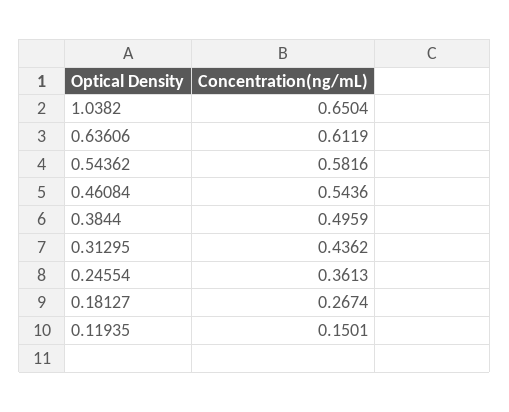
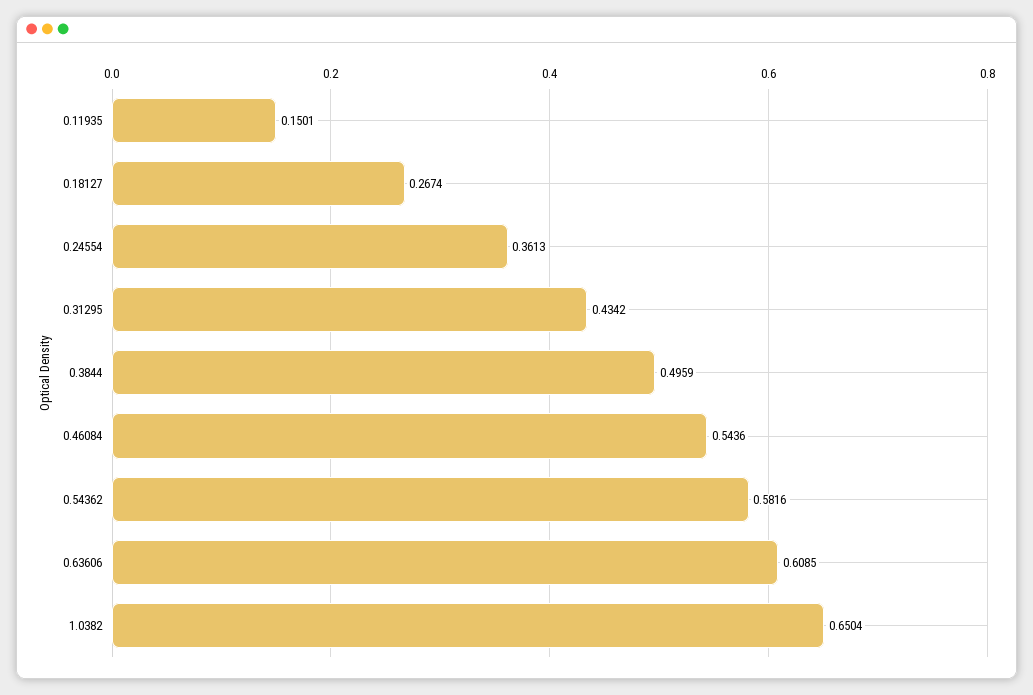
  {
    "1.0382": 0.6504,
-   "0.63606": 0.6119,
+   "0.63606": 0.6085,
    "0.54362": 0.5816,
    "0.46084": 0.5436,
    "0.3844": 0.4959,
-   "0.31295": 0.4362,
+   "0.31295": 0.4342,
    "0.24554": 0.3613,
    "0.18127": 0.2674,
    "0.11935": 0.1501
  }

